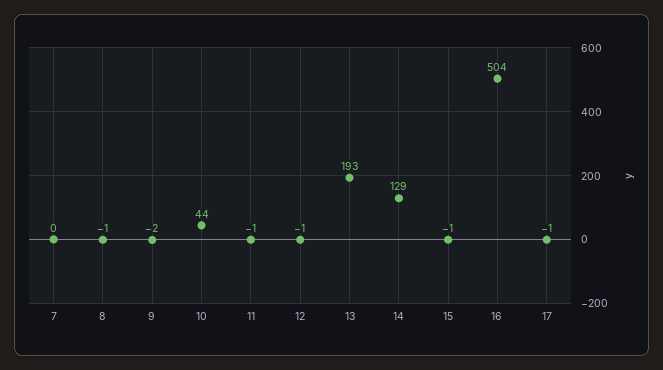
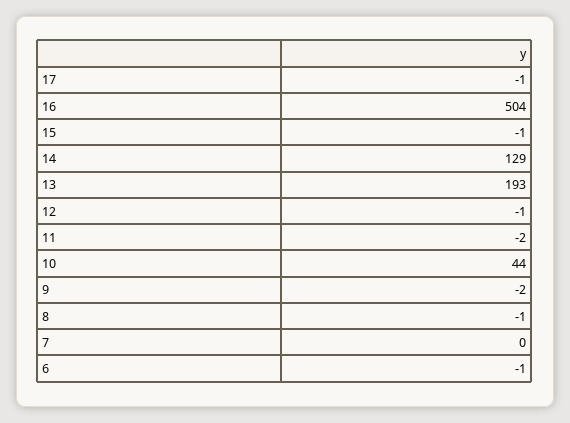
  {
    "7": 0,
    "8": -1,
    "9": -2,
    "10": 44,
-   "11": -1,
+   "11": -2,
    "12": -1,
    "13": 193,
    "14": 129,
    "15": -1,
    "16": 504,
-   "17": -1
+   "17": -1,
+   "6": -1
  }

